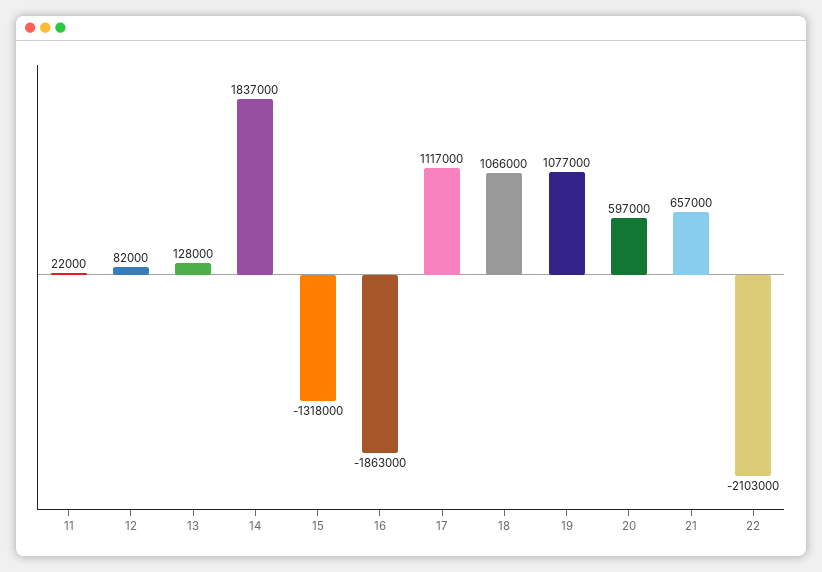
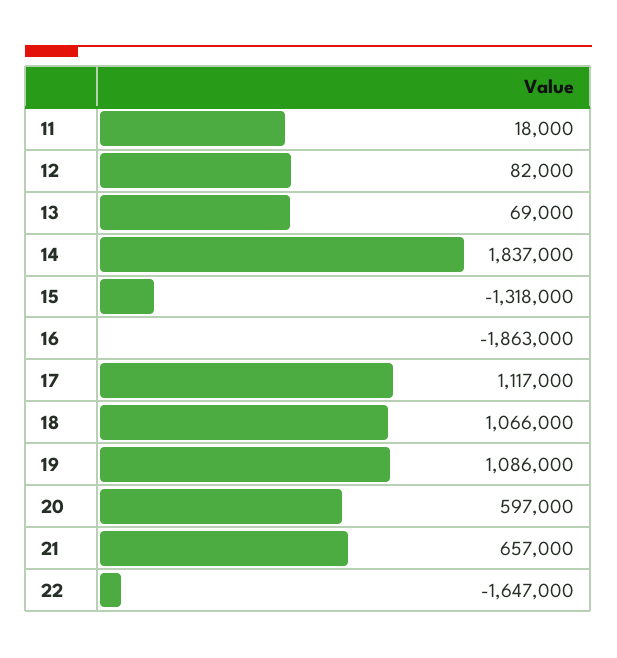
  {
-   "11": 22000,
+   "11": 18000,
    "12": 82000,
-   "13": 128000,
+   "13": 69000,
    "14": 1837000,
    "15": -1318000,
    "16": -1863000,
    "17": 1117000,
    "18": 1066000,
-   "19": 1077000,
+   "19": 1086000,
    "20": 597000,
    "21": 657000,
-   "22": -2103000
+   "22": -1647000
  }

